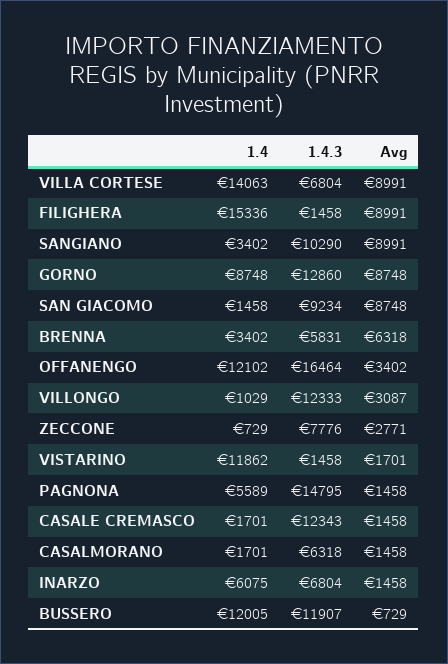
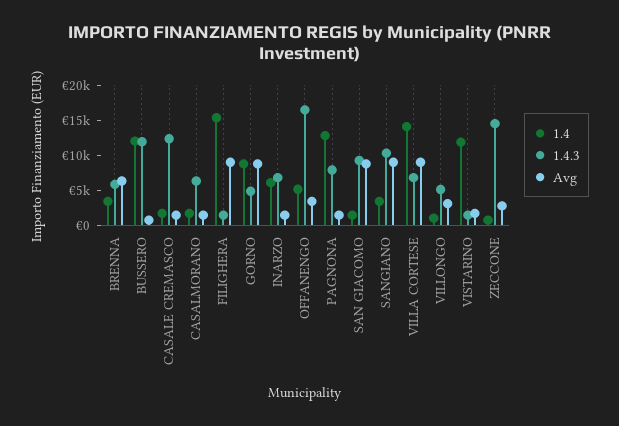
  {
    "1.4": {
      "VILLA CORTESE": 14063,
      "FILIGHERA": 15336,
      "SANGIANO": 3402,
      "GORNO": 8748,
      "SAN GIACOMO": 1458,
      "BRENNA": 3402,
-     "OFFANENGO": 12102,
+     "OFFANENGO": 5000,
      "VILLONGO": 1029,
      "ZECCONE": 729,
      "VISTARINO": 11862,
-     "PAGNONA": 5589,
+     "PAGNONA": 12500,
      "CASALE CREMASCO": 1701,
      "CASALMORANO": 1701,
      "INARZO": 6075,
      "BUSSERO": 12005
    },
    "1.4.3": {
      "VILLA CORTESE": 6804,
      "FILIGHERA": 1458,
      "SANGIANO": 10290,
-     "GORNO": 12860,
+     "GORNO": 5000,
      "SAN GIACOMO": 9234,
      "BRENNA": 5831,
      "OFFANENGO": 16464,
-     "VILLONGO": 12333,
+     "VILLONGO": 5000,
-     "ZECCONE": 7776,
+     "ZECCONE": 15000,
      "VISTARINO": 1458,
-     "PAGNONA": 14795,
+     "PAGNONA": 7500,
      "CASALE CREMASCO": 12343,
      "CASALMORANO": 6318,
      "INARZO": 6804,
      "BUSSERO": 11907
    },
    "Avg": {
      "VILLA CORTESE": 8991,
      "FILIGHERA": 8991,
      "SANGIANO": 8991,
      "GORNO": 8748,
      "SAN GIACOMO": 8748,
      "BRENNA": 6318,
      "OFFANENGO": 3402,
      "VILLONGO": 3087,
      "ZECCONE": 2771,
      "VISTARINO": 1701,
      "PAGNONA": 1458,
      "CASALE CREMASCO": 1458,
      "CASALMORANO": 1458,
      "INARZO": 1458,
      "BUSSERO": 729
    }
  }

